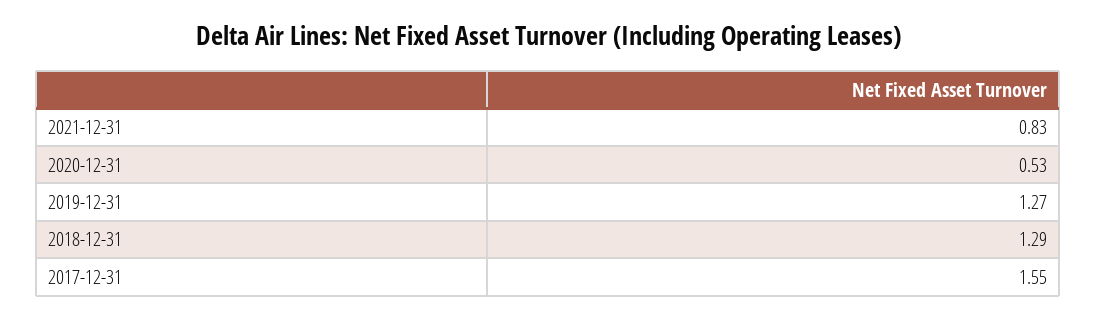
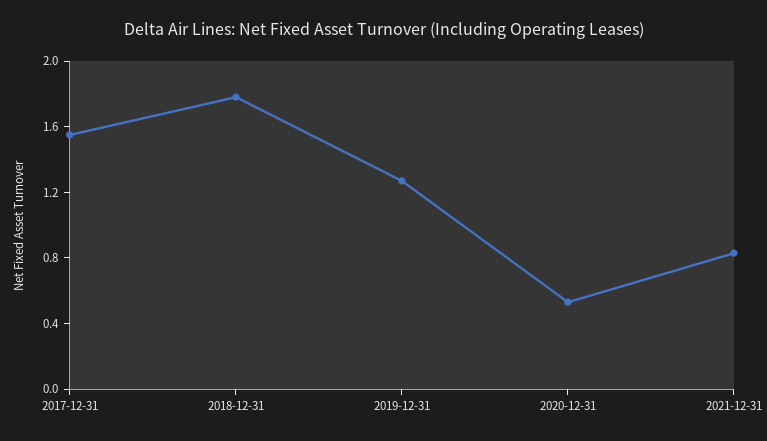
  {
    "2021-12-31": 0.83,
    "2020-12-31": 0.53,
    "2019-12-31": 1.27,
-   "2018-12-31": 1.29,
+   "2018-12-31": 1.8,
    "2017-12-31": 1.55
  }

